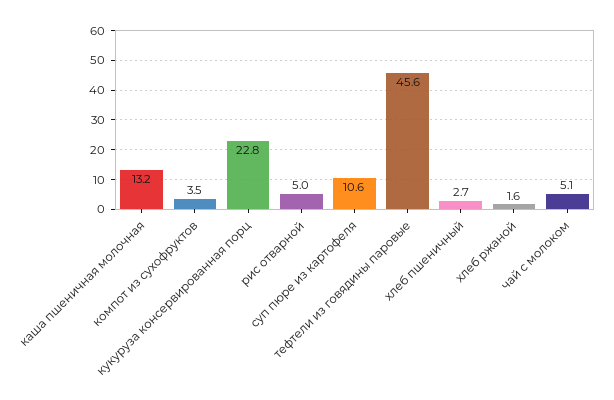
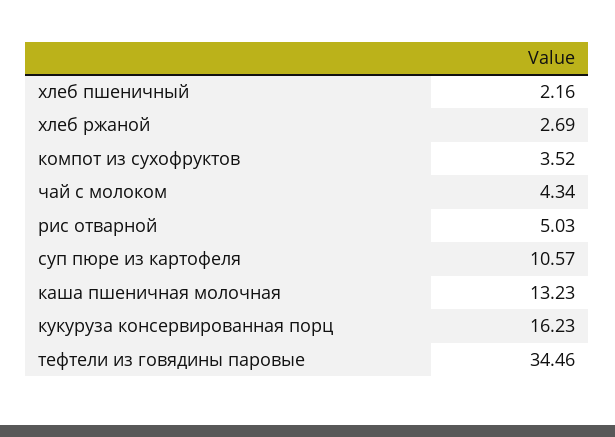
  {
    "каша пшеничная молочная": 13.23,
    "компот из сухофруктов": 3.52,
-   "кукуруза консервированная порц": 22.8,
+   "кукуруза консервированная порц": 16.23,
    "рис отварной": 5.03,
    "суп пюре из картофеля": 10.57,
-   "тефтели из говядины паровые": 45.6,
+   "тефтели из говядины паровые": 34.46,
-   "хлеб пшеничный": 2.7,
+   "хлеб пшеничный": 2.16,
-   "хлеб ржаной": 1.6,
+   "хлеб ржаной": 2.69,
-   "чай с молоком": 5.1
+   "чай с молоком": 4.34
  }

